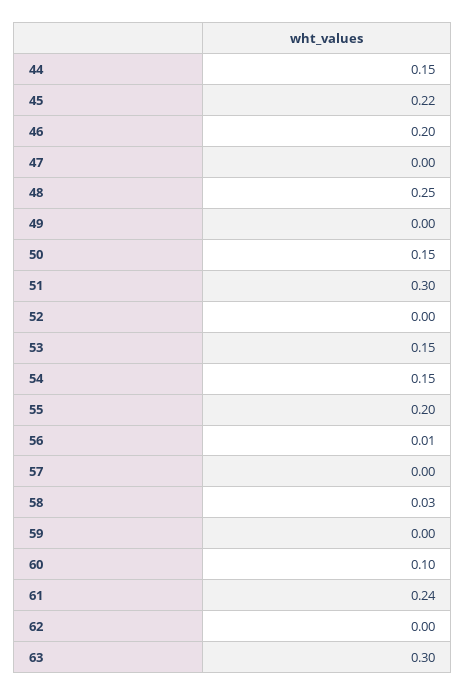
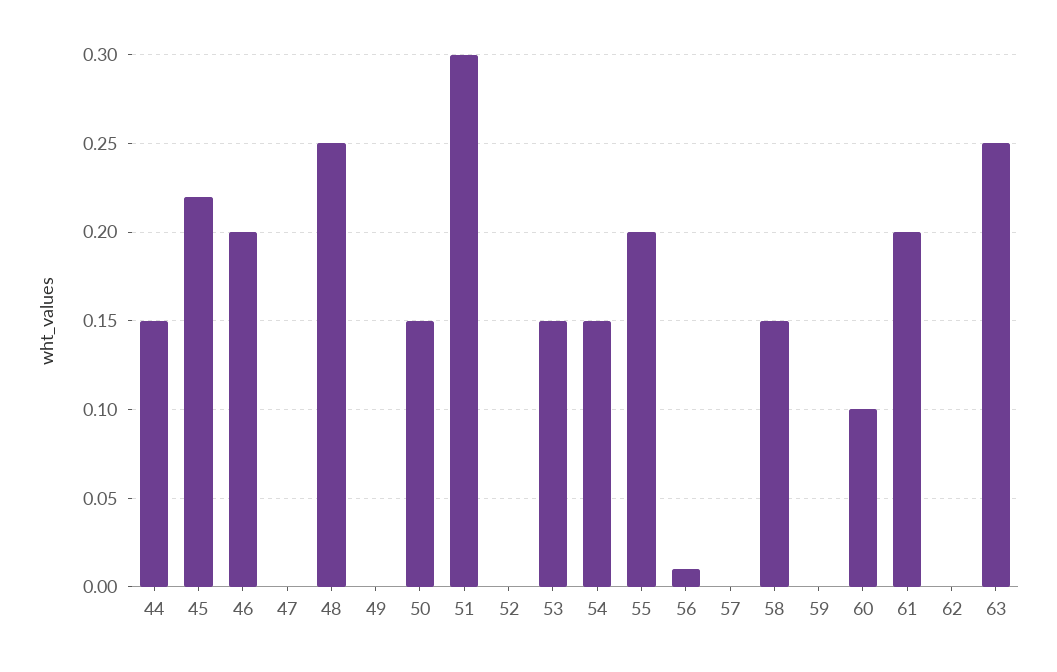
  {
    "44": 0.15,
    "45": 0.22,
    "46": 0.2,
    "47": 0,
    "48": 0.25,
    "49": 0,
    "50": 0.15,
    "51": 0.3,
    "52": 0,
    "53": 0.15,
    "54": 0.15,
    "55": 0.2,
    "56": 0.01,
    "57": 0,
-   "58": 0.03,
+   "58": 0.15,
    "59": 0,
    "60": 0.1,
-   "61": 0.24,
+   "61": 0.2,
    "62": 0,
-   "63": 0.3
+   "63": 0.25
  }

